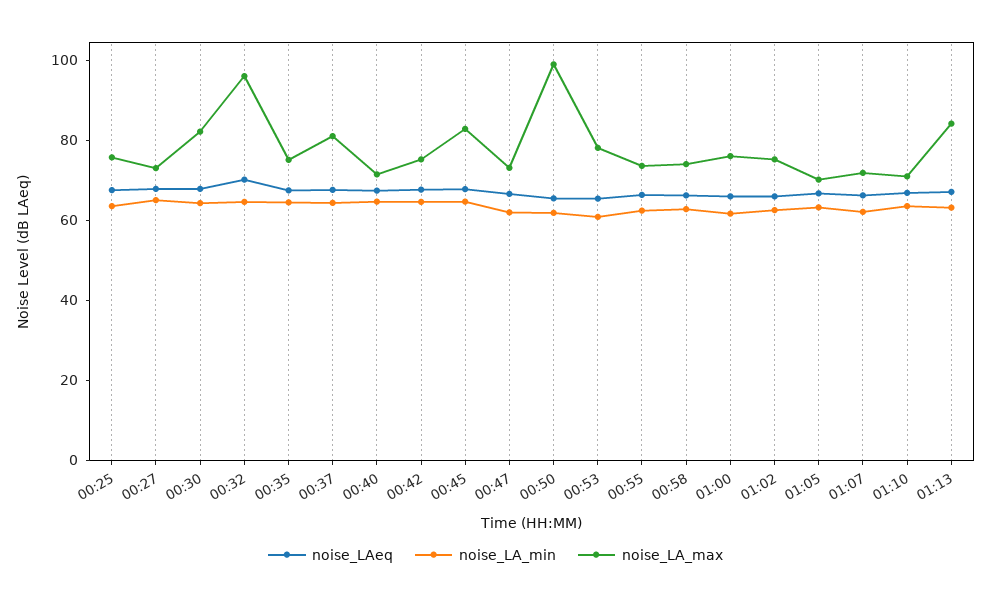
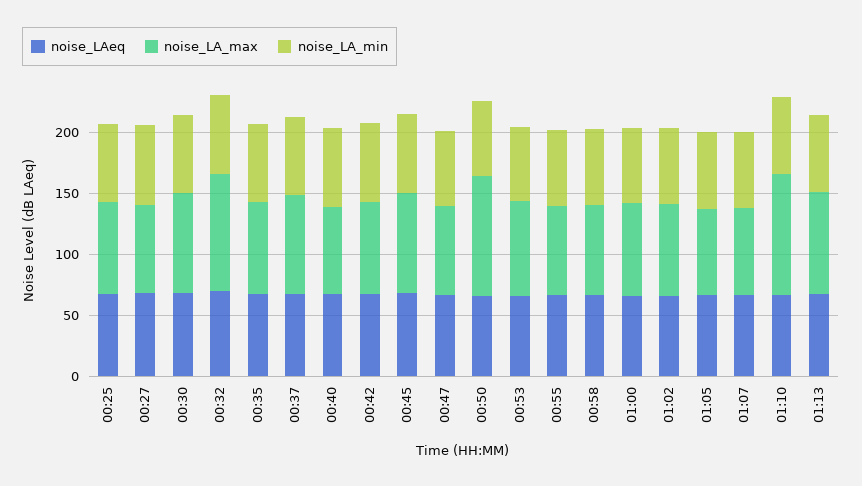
  {
    "noise_LAeq": {
      "00:25": 70,
      "00:27": 70,
      "00:30": 70,
      "00:32": 70,
      "00:35": 70,
      "00:37": 70,
      "00:40": 65,
      "00:42": 70,
      "00:45": 70,
      "00:47": 65,
      "00:50": 65,
      "00:53": 65,
      "00:55": 65,
      "00:58": 65,
      "01:00": 65,
      "01:02": 65,
      "01:05": 65,
      "01:07": 65,
      "01:10": 65,
      "01:13": 65
    },
    "noise_LA_min": {
      "00:25": 65,
      "00:27": 65,
      "00:30": 65,
      "00:32": 65,
      "00:35": 65,
      "00:37": 65,
      "00:40": 65,
      "00:42": 65,
      "00:45": 65,
      "00:47": 60,
      "00:50": 60,
      "00:53": 60,
      "00:55": 60,
      "00:58": 65,
      "01:00": 60,
      "01:02": 65,
      "01:05": 65,
      "01:07": 60,
      "01:10": 65,
      "01:13": 65
    },
    "noise_LA_max": {
      "00:25": 75,
      "00:27": 75,
      "00:30": 80,
      "00:32": 95,
      "00:35": 75,
      "00:37": 80,
      "00:40": 70,
      "00:42": 75,
      "00:45": 85,
      "00:47": 75,
      "00:50": 100,
      "00:53": 80,
      "00:55": 75,
      "00:58": 75,
      "01:00": 75,
      "01:02": 75,
      "01:05": 70,
      "01:07": 70,
-     "01:10": 70,
+     "01:10": 100,
      "01:13": 85
    }
  }

